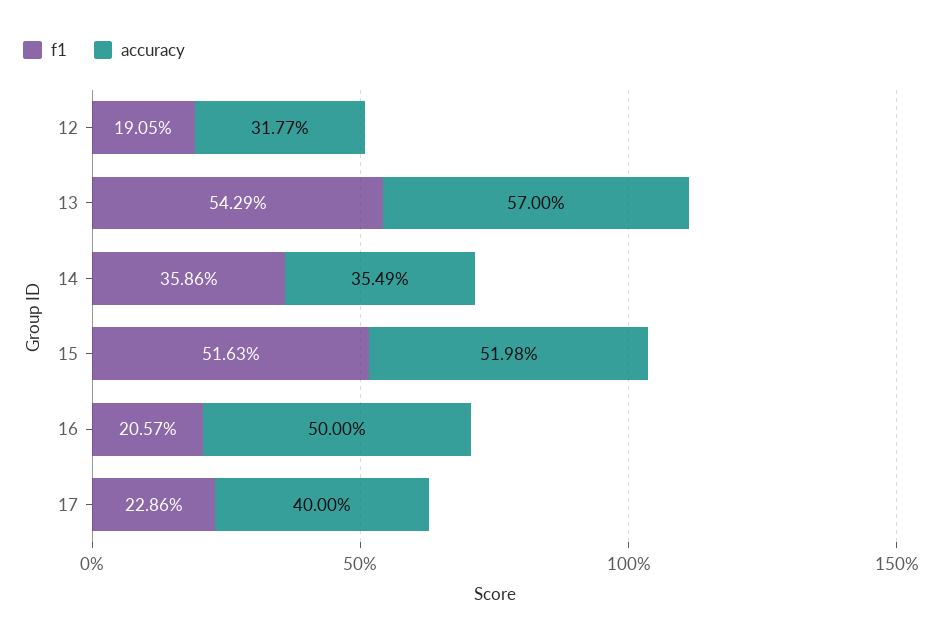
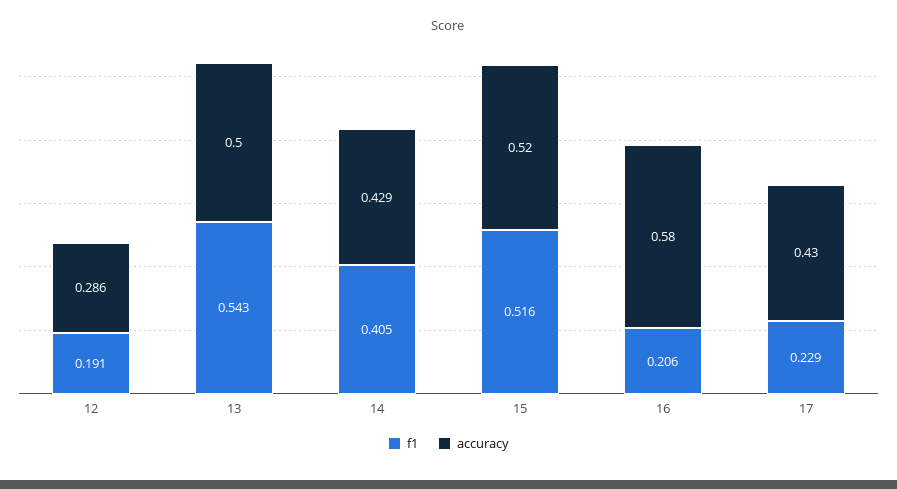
  {
    "f1": {
      "12": 0.1905,
      "13": 0.5429,
-     "14": 0.3586,
+     "14": 0.405,
      "15": 0.5163,
      "16": 0.2057,
      "17": 0.2286
    },
    "accuracy": {
-     "12": 0.3177,
+     "12": 0.286,
-     "13": 0.57,
+     "13": 0.5,
-     "14": 0.3549,
+     "14": 0.429,
      "15": 0.5198,
-     "16": 0.5,
+     "16": 0.58,
-     "17": 0.4
+     "17": 0.43
    }
  }

